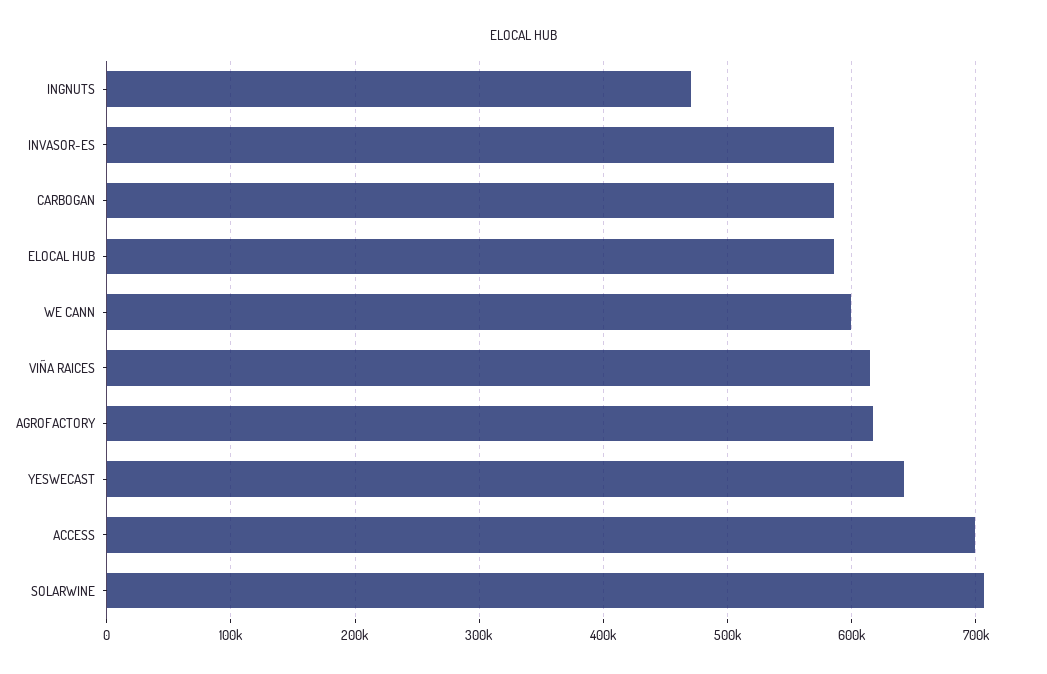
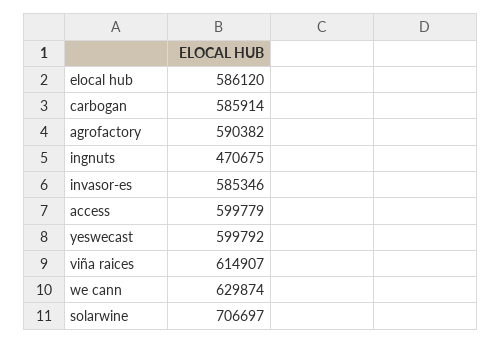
  {
    "INGNUTS": 470675,
    "INVASOR-ES": 585346,
    "CARBOGAN": 585914,
    "ELOCAL HUB": 586120,
-   "WE CANN": 600000,
+   "WE CANN": 629874,
    "VIÑA RAICES": 614907,
-   "AGROFACTORY": 620000,
+   "AGROFACTORY": 590382,
-   "YESWECAST": 640000,
+   "YESWECAST": 599792,
-   "ACCESS": 700000,
+   "ACCESS": 599779,
    "SOLARWINE": 706697
  }

